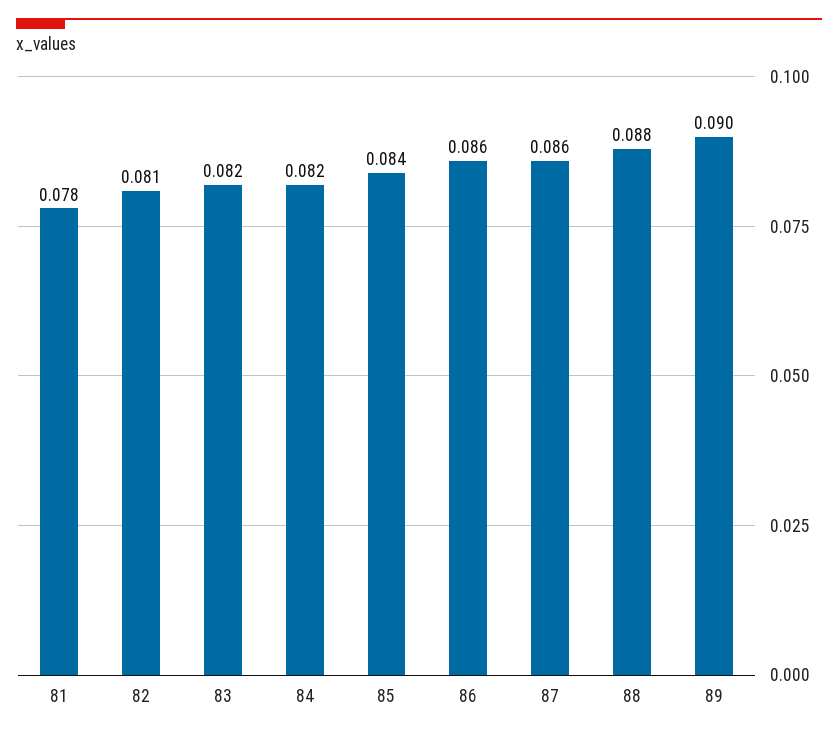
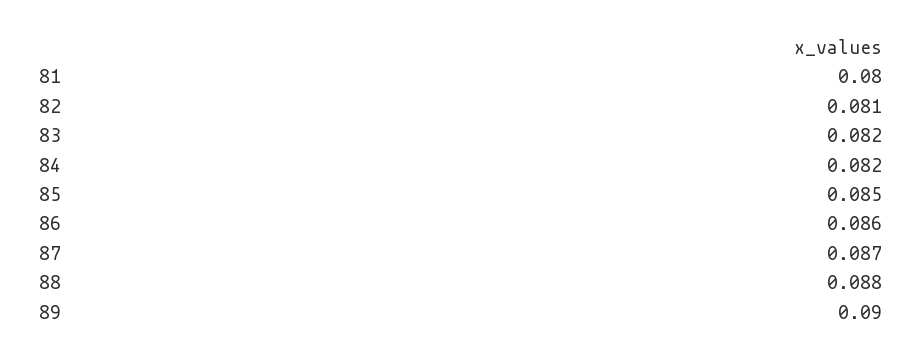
  {
-   "81": 0.078,
+   "81": 0.08,
    "82": 0.081,
    "83": 0.082,
    "84": 0.082,
-   "85": 0.084,
+   "85": 0.085,
    "86": 0.086,
-   "87": 0.086,
+   "87": 0.087,
    "88": 0.088,
    "89": 0.09
  }

